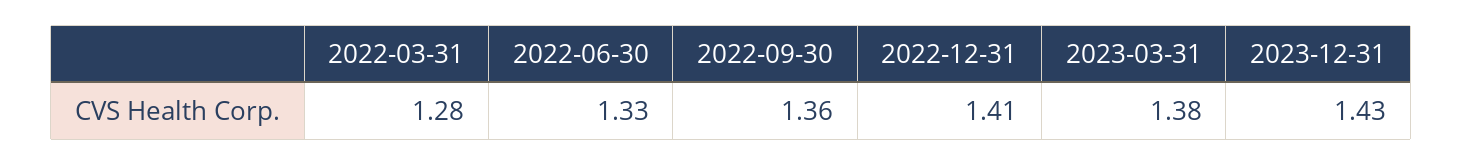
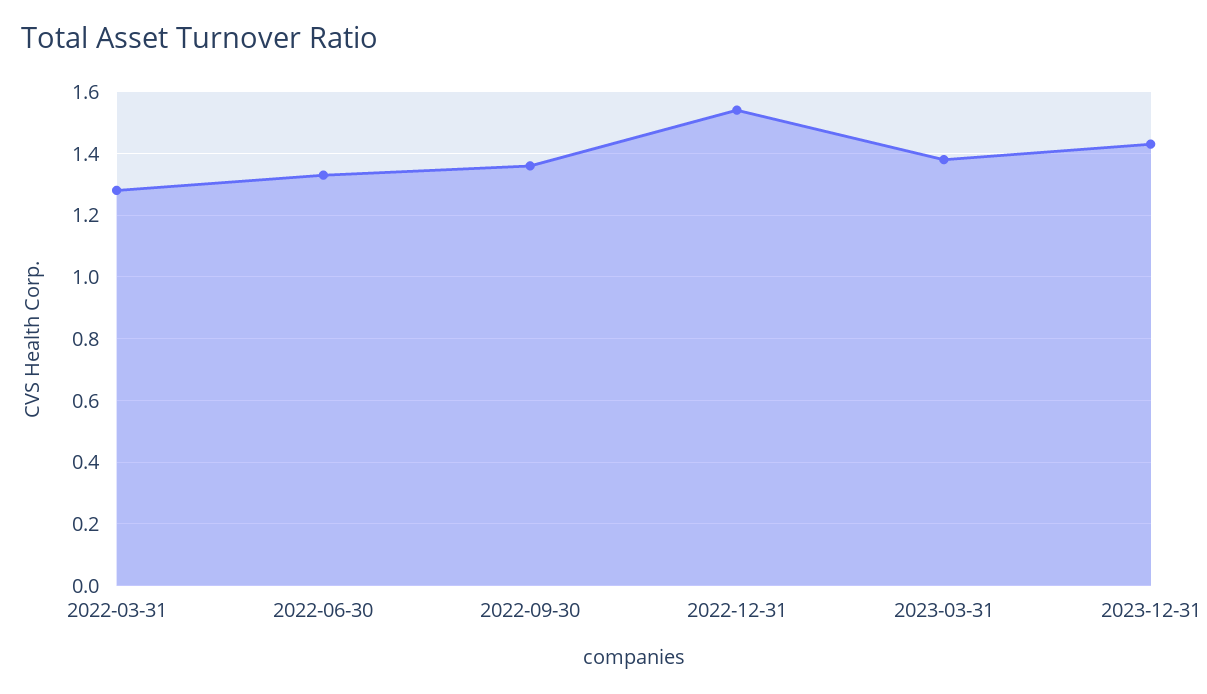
  {
    "2022-03-31": 1.28,
    "2022-06-30": 1.33,
    "2022-09-30": 1.36,
-   "2022-12-31": 1.41,
+   "2022-12-31": 1.55,
    "2023-03-31": 1.38,
    "2023-12-31": 1.43
  }

